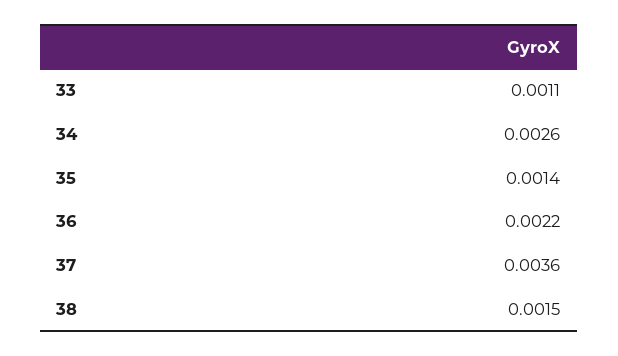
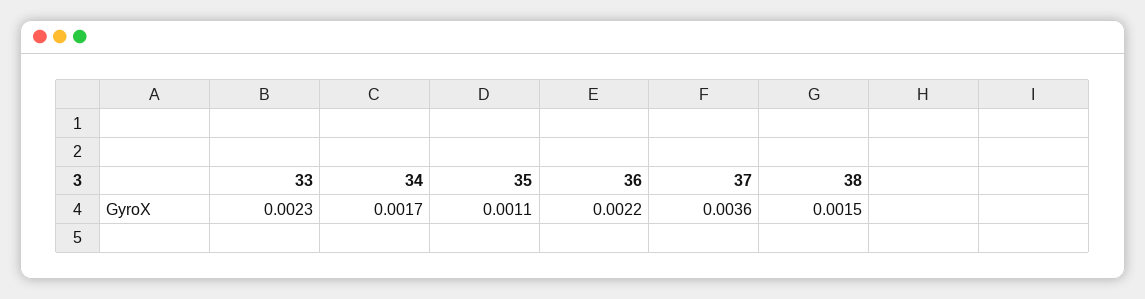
  {
-   "33": 0.0011,
+   "33": 0.0023,
-   "34": 0.0026,
+   "34": 0.0017,
-   "35": 0.0014,
+   "35": 0.0011,
    "36": 0.0022,
    "37": 0.0036,
    "38": 0.0015
  }

